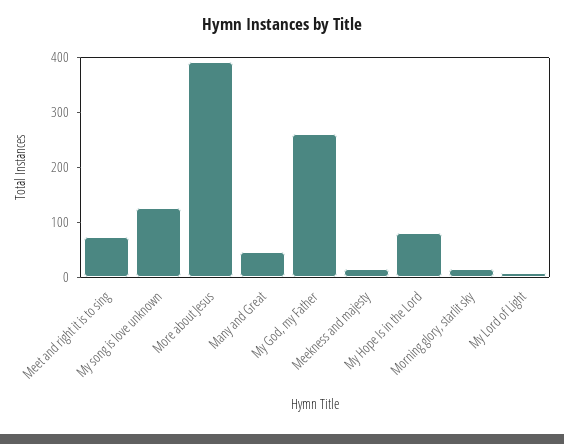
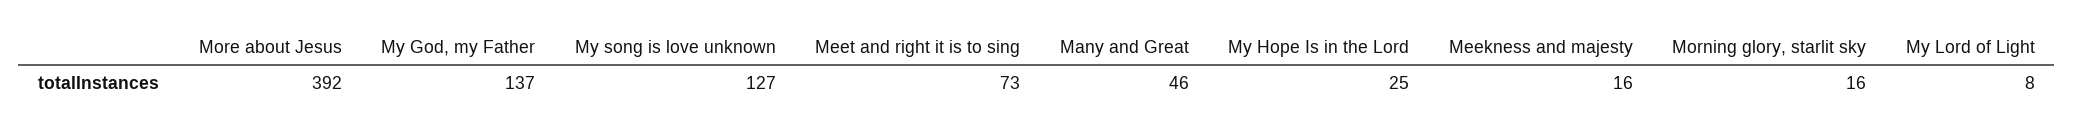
  {
    "Meet and right it is to sing": 73,
    "My song is love unknown": 127,
    "More about Jesus": 392,
    "Many and Great": 46,
-   "My God, my Father": 260,
+   "My God, my Father": 137,
    "Meekness and majesty": 16,
-   "My Hope Is in the Lord": 80,
+   "My Hope Is in the Lord": 25,
    "Morning glory, starlit sky": 16,
    "My Lord of Light": 8
  }

